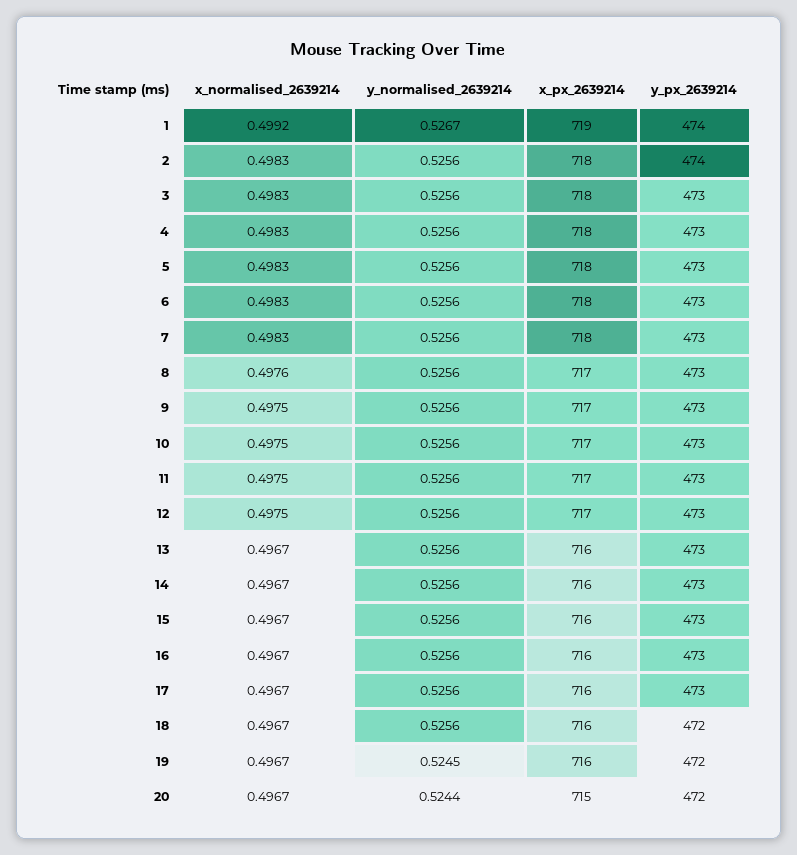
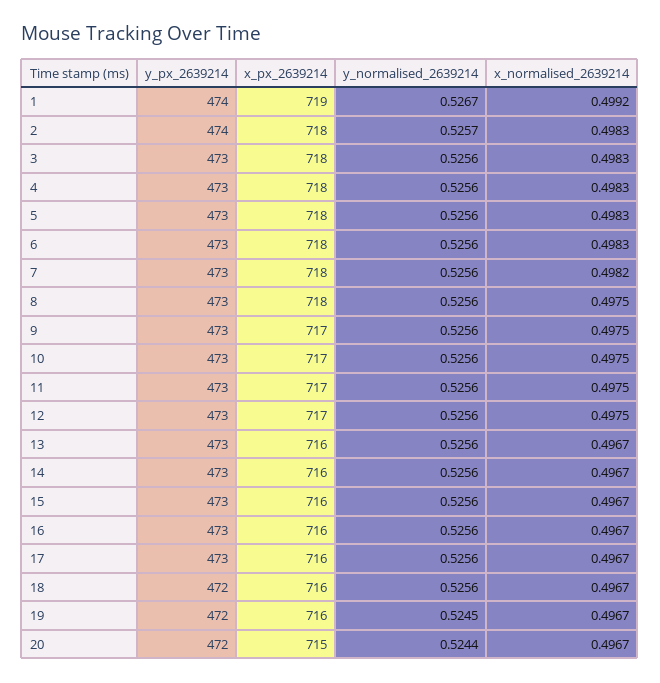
  {
    "x_normalised_2639214": {
      "1": 0.4992,
      "2": 0.4983,
      "3": 0.4983,
      "4": 0.4983,
      "5": 0.4983,
      "6": 0.4983,
-     "7": 0.4983,
+     "7": 0.4982,
-     "8": 0.4976,
+     "8": 0.4975,
      "9": 0.4975,
      "10": 0.4975,
      "11": 0.4975,
      "12": 0.4975,
      "13": 0.4967,
      "14": 0.4967,
      "15": 0.4967,
      "16": 0.4967,
      "17": 0.4967,
      "18": 0.4967,
      "19": 0.4967,
      "20": 0.4967
    },
    "y_normalised_2639214": {
      "1": 0.5267,
-     "2": 0.5256,
+     "2": 0.5257,
      "3": 0.5256,
      "4": 0.5256,
      "5": 0.5256,
      "6": 0.5256,
      "7": 0.5256,
      "8": 0.5256,
      "9": 0.5256,
      "10": 0.5256,
      "11": 0.5256,
      "12": 0.5256,
      "13": 0.5256,
      "14": 0.5256,
      "15": 0.5256,
      "16": 0.5256,
      "17": 0.5256,
      "18": 0.5256,
      "19": 0.5245,
      "20": 0.5244
    },
    "x_px_2639214": {
      "1": 719,
      "2": 718,
      "3": 718,
      "4": 718,
      "5": 718,
      "6": 718,
      "7": 718,
-     "8": 717,
+     "8": 718,
      "9": 717,
      "10": 717,
      "11": 717,
      "12": 717,
      "13": 716,
      "14": 716,
      "15": 716,
      "16": 716,
      "17": 716,
      "18": 716,
      "19": 716,
      "20": 715
    },
    "y_px_2639214": {
      "1": 474,
      "2": 474,
      "3": 473,
      "4": 473,
      "5": 473,
      "6": 473,
      "7": 473,
      "8": 473,
      "9": 473,
      "10": 473,
      "11": 473,
      "12": 473,
      "13": 473,
      "14": 473,
      "15": 473,
      "16": 473,
      "17": 473,
      "18": 472,
      "19": 472,
      "20": 472
    }
  }

